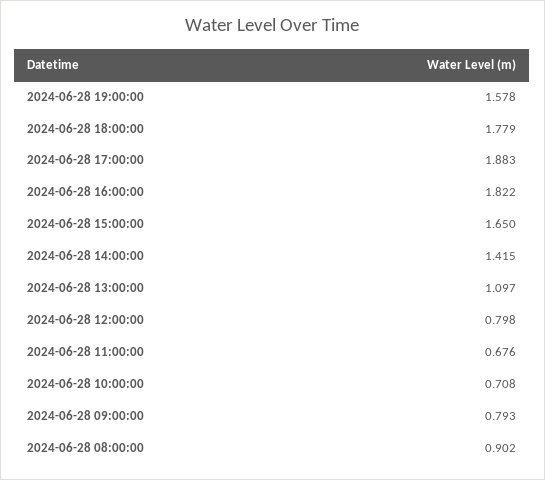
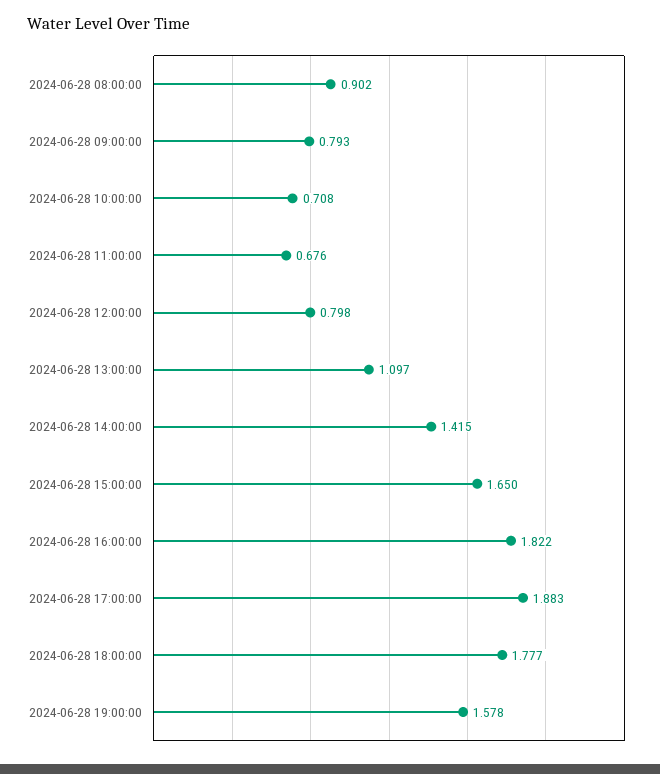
  {
    "2024-06-28 19:00:00": 1.578,
-   "2024-06-28 18:00:00": 1.779,
+   "2024-06-28 18:00:00": 1.777,
    "2024-06-28 17:00:00": 1.883,
    "2024-06-28 16:00:00": 1.822,
    "2024-06-28 15:00:00": 1.65,
    "2024-06-28 14:00:00": 1.415,
    "2024-06-28 13:00:00": 1.097,
    "2024-06-28 12:00:00": 0.798,
    "2024-06-28 11:00:00": 0.676,
    "2024-06-28 10:00:00": 0.708,
    "2024-06-28 09:00:00": 0.793,
    "2024-06-28 08:00:00": 0.902
  }

